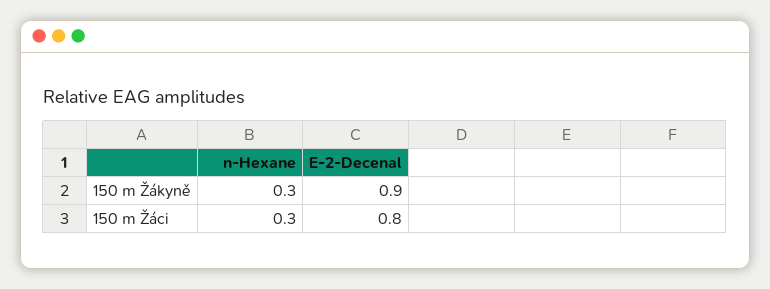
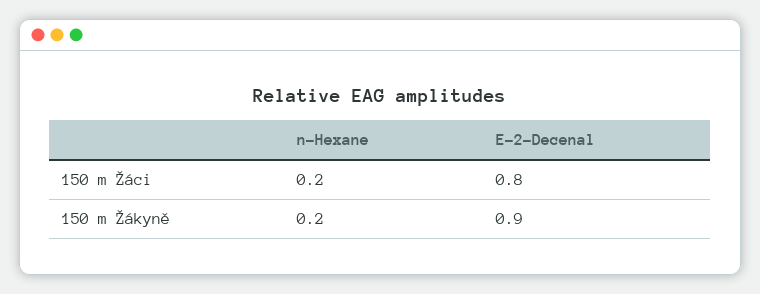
  {
    "n-Hexane": {
-     "150 m Žákyně": 0.3,
+     "150 m Žákyně": 0.2,
-     "150 m Žáci": 0.3
+     "150 m Žáci": 0.2
    },
    "E-2-Decenal": {
      "150 m Žákyně": 0.9,
      "150 m Žáci": 0.8
    }
  }

